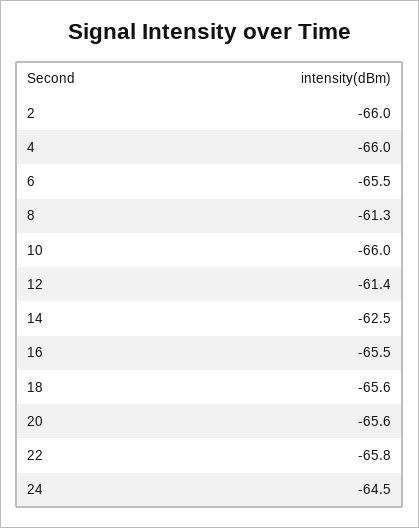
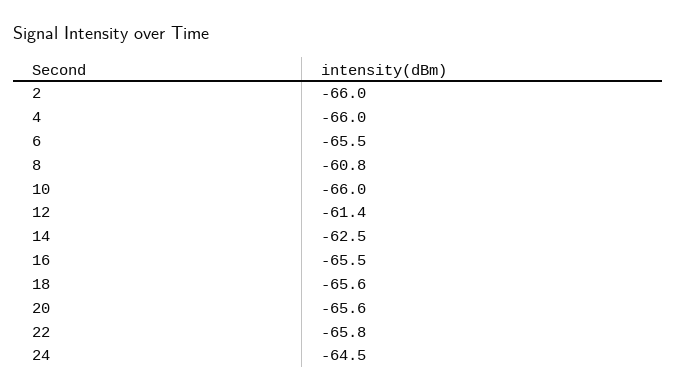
  {
    "2": -66,
    "4": -66,
    "6": -65.5,
-   "8": -61.3,
+   "8": -60.8,
    "10": -66,
    "12": -61.4,
    "14": -62.5,
    "16": -65.5,
    "18": -65.6,
    "20": -65.6,
    "22": -65.8,
    "24": -64.5
  }

